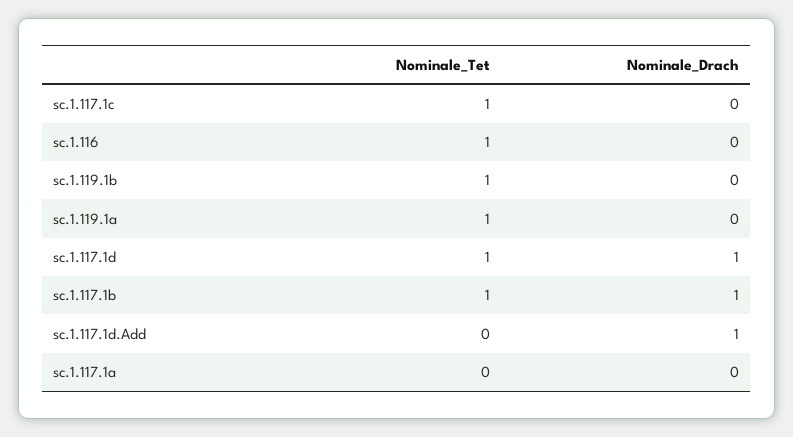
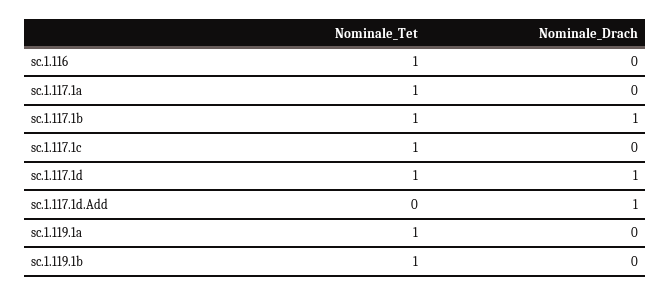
  {
    "Nominale_Tet": {
      "sc.1.117.1c": 1,
      "sc.1.116": 1,
      "sc.1.119.1b": 1,
      "sc.1.119.1a": 1,
      "sc.1.117.1d": 1,
      "sc.1.117.1b": 1,
      "sc.1.117.1d.Add": 0,
-     "sc.1.117.1a": 0
+     "sc.1.117.1a": 1
    },
    "Nominale_Drach": {
      "sc.1.117.1c": 0,
      "sc.1.116": 0,
      "sc.1.119.1b": 0,
      "sc.1.119.1a": 0,
      "sc.1.117.1d": 1,
      "sc.1.117.1b": 1,
      "sc.1.117.1d.Add": 1,
      "sc.1.117.1a": 0
    }
  }

